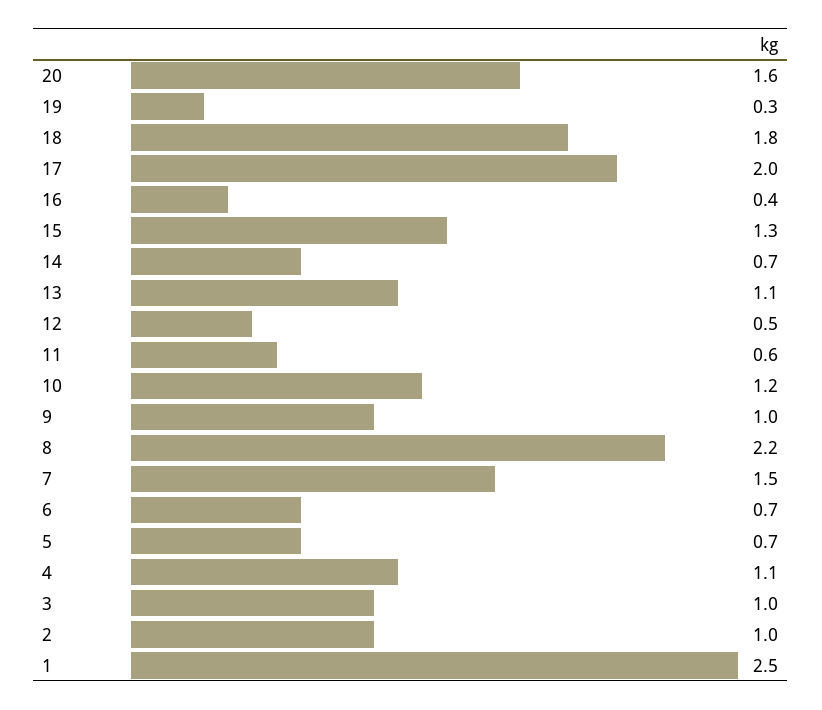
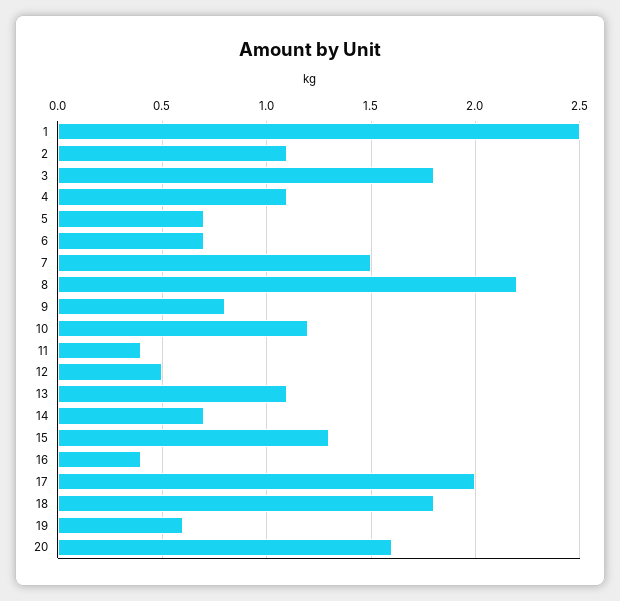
  {
    "20": 1.6,
-   "19": 0.3,
+   "19": 0.6,
    "18": 1.8,
    "17": 2,
    "16": 0.4,
    "15": 1.3,
    "14": 0.7,
    "13": 1.1,
    "12": 0.5,
-   "11": 0.6,
+   "11": 0.4,
    "10": 1.2,
-   "9": 1,
+   "9": 0.8,
    "8": 2.2,
    "7": 1.5,
    "6": 0.7,
    "5": 0.7,
    "4": 1.1,
-   "3": 1,
+   "3": 1.8,
-   "2": 1,
+   "2": 1.1,
    "1": 2.5
  }

